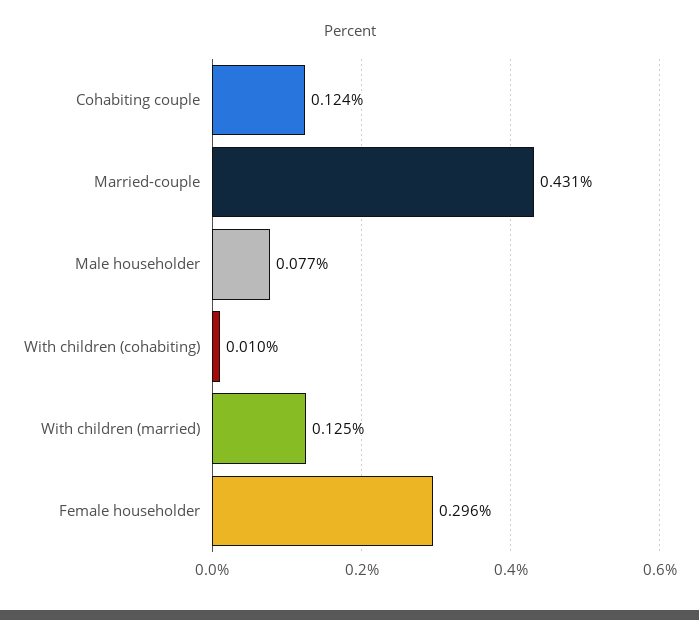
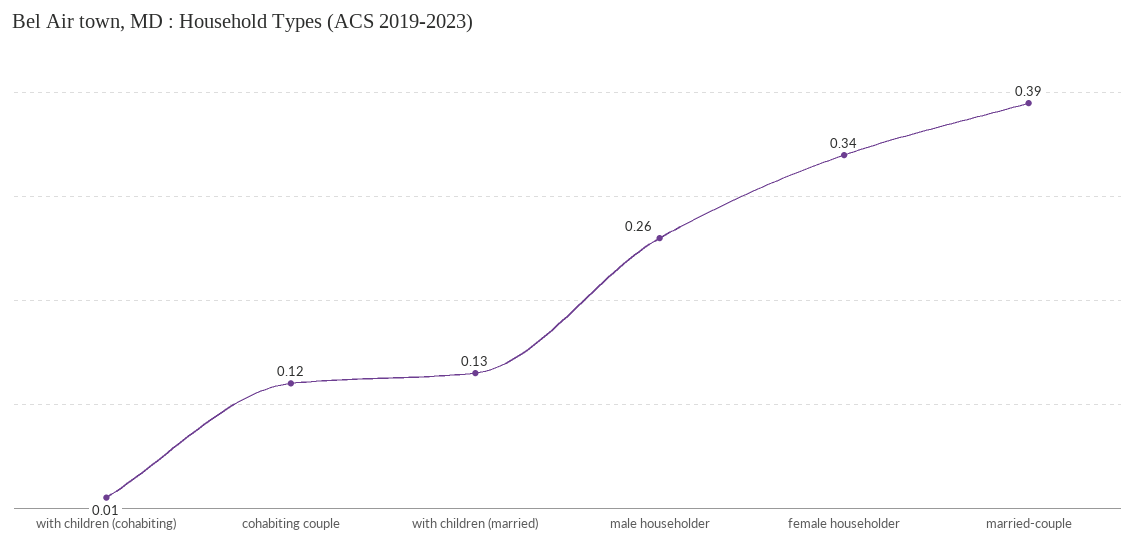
  {
    "Cohabiting couple": 0.124,
-   "Married-couple": 0.431,
+   "Married-couple": 0.39,
-   "Male householder": 0.077,
+   "Male householder": 0.26,
    "With children (cohabiting)": 0.01,
    "With children (married)": 0.125,
-   "Female householder": 0.296
+   "Female householder": 0.34
  }

